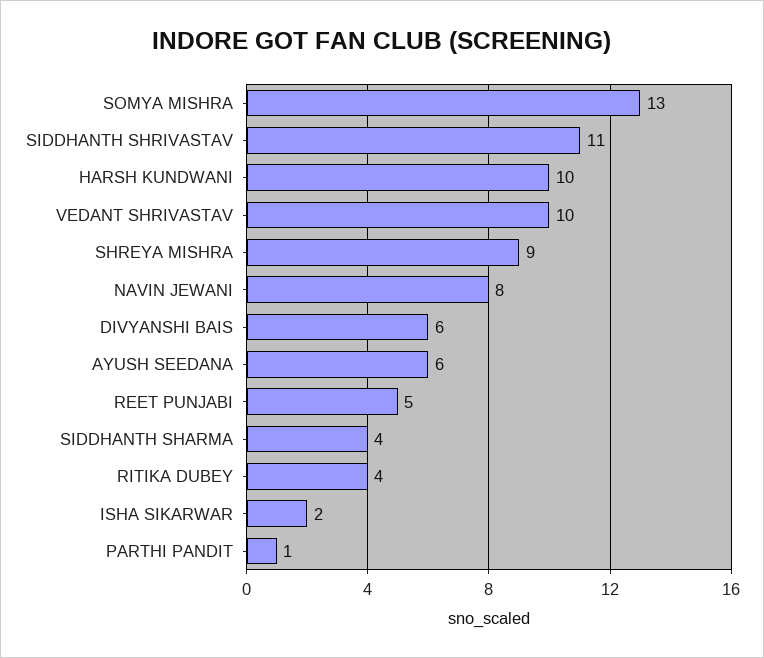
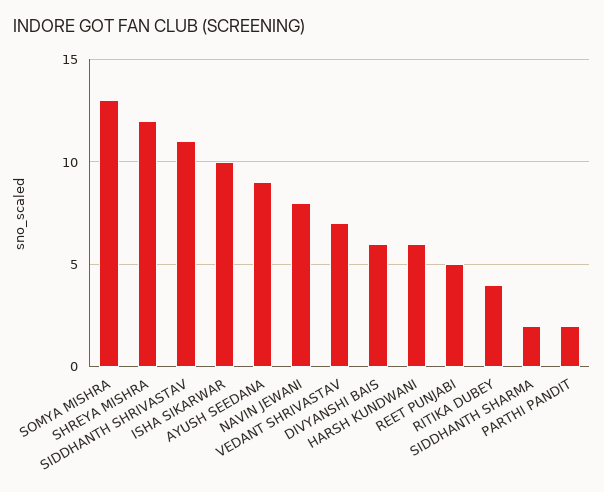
  {
    "SOMYA MISHRA": 13,
    "SIDDHANTH SHRIVASTAV": 11,
-   "HARSH KUNDWANI": 10,
+   "HARSH KUNDWANI": 6,
-   "VEDANT SHRIVASTAV": 10,
+   "VEDANT SHRIVASTAV": 7,
-   "SHREYA MISHRA": 9,
+   "SHREYA MISHRA": 12,
    "NAVIN JEWANI": 8,
    "DIVYANSHI BAIS": 6,
-   "AYUSH SEEDANA": 6,
+   "AYUSH SEEDANA": 9,
    "REET PUNJABI": 5,
-   "SIDDHANTH SHARMA": 4,
+   "SIDDHANTH SHARMA": 2,
    "RITIKA DUBEY": 4,
-   "ISHA SIKARWAR": 2,
+   "ISHA SIKARWAR": 10,
-   "PARTHI PANDIT": 1
+   "PARTHI PANDIT": 2
  }

